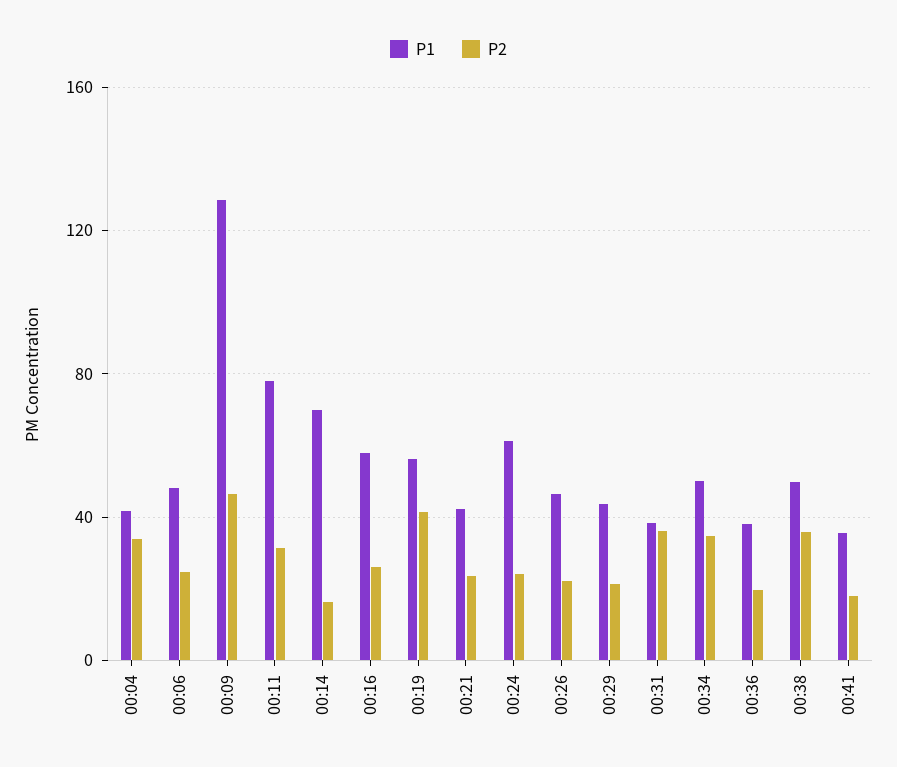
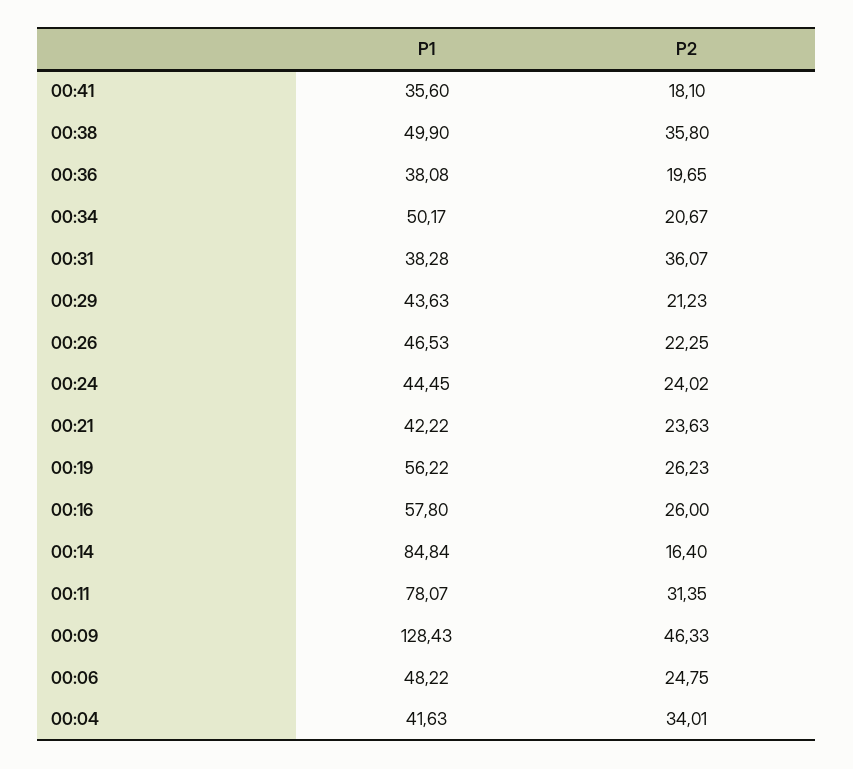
  {
    "P1": {
      "00:04": 41.63,
      "00:06": 48.22,
      "00:09": 128.43,
      "00:11": 78.07,
-     "00:14": 70,
+     "00:14": 84.84,
      "00:16": 57.8,
      "00:19": 56.22,
      "00:21": 42.22,
-     "00:24": 60,
+     "00:24": 44.45,
      "00:26": 46.53,
      "00:29": 43.63,
      "00:31": 38.28,
      "00:34": 50.17,
      "00:36": 38.08,
      "00:38": 49.9,
      "00:41": 35.6
    },
    "P2": {
      "00:04": 34.01,
      "00:06": 24.75,
      "00:09": 46.33,
      "00:11": 31.35,
      "00:14": 16.4,
      "00:16": 26,
-     "00:19": 40,
+     "00:19": 26.23,
      "00:21": 23.63,
      "00:24": 24.02,
      "00:26": 22.25,
      "00:29": 21.23,
      "00:31": 36.07,
-     "00:34": 35,
+     "00:34": 20.67,
      "00:36": 19.65,
      "00:38": 35.8,
      "00:41": 18.1
    }
  }

